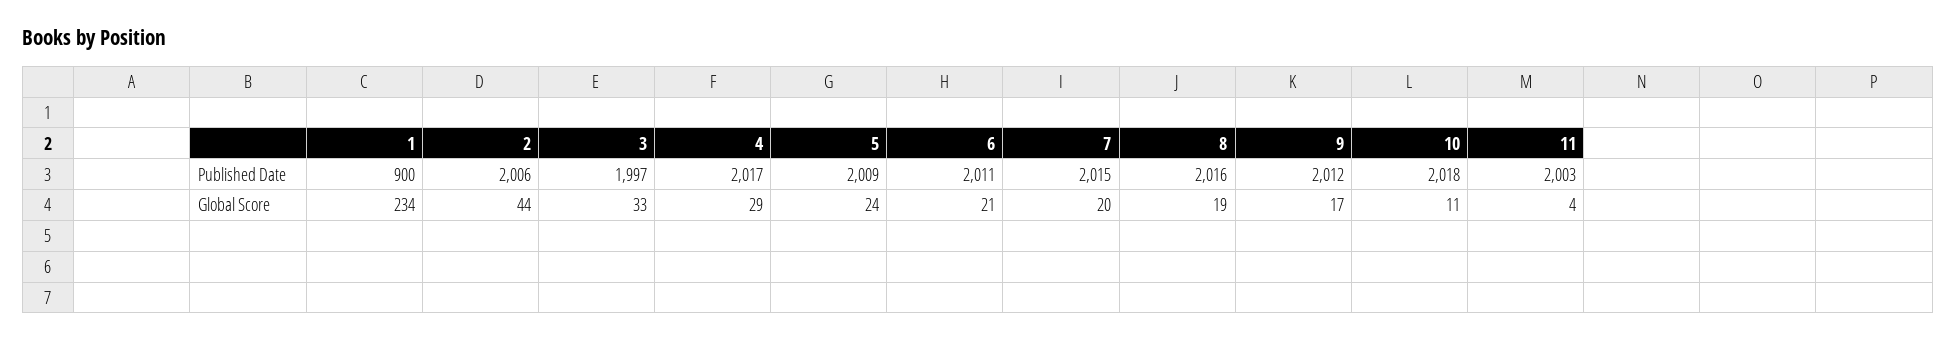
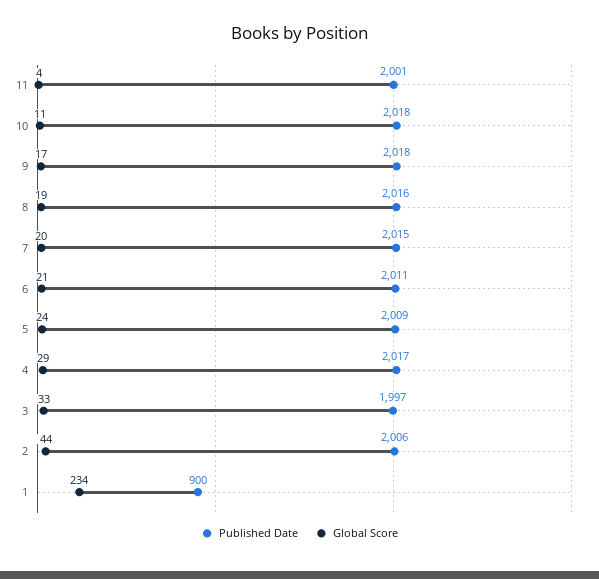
  {
    "Published Date": {
      "1": 900,
      "2": 2006,
      "3": 1997,
      "4": 2017,
      "5": 2009,
      "6": 2011,
      "7": 2015,
      "8": 2016,
-     "9": 2012,
+     "9": 2018,
      "10": 2018,
-     "11": 2003
+     "11": 2001
    },
    "Global Score": {
      "1": 234,
      "2": 44,
      "3": 33,
      "4": 29,
      "5": 24,
      "6": 21,
      "7": 20,
      "8": 19,
      "9": 17,
      "10": 11,
      "11": 4
    }
  }

